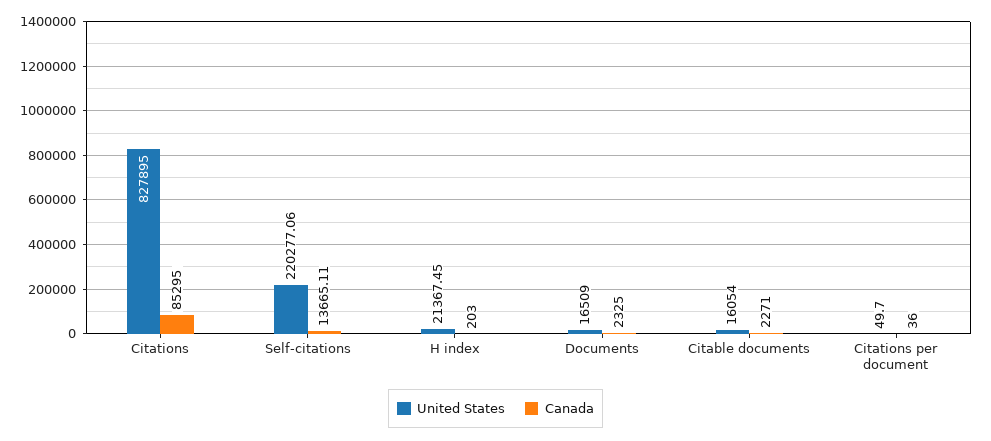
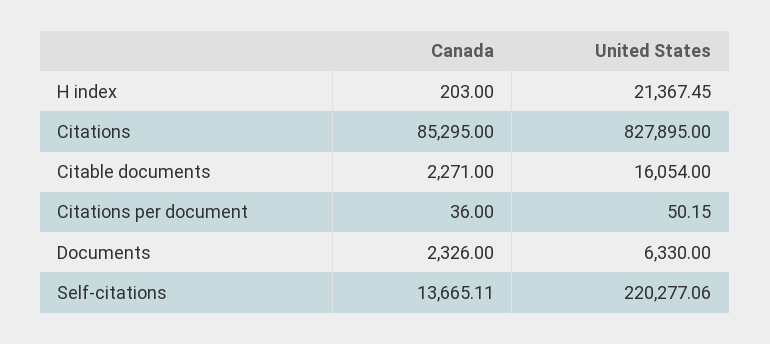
  {
    "United States": {
      "Citations": 827895,
      "Self-citations": 220277.06,
      "H index": 21367.45,
-     "Documents": 16509,
+     "Documents": 6330,
      "Citable documents": 16054,
-     "Citations per document": 49.7
+     "Citations per document": 50.15
    },
    "Canada": {
      "Citations": 85295,
      "Self-citations": 13665.11,
      "H index": 203,
-     "Documents": 2325,
+     "Documents": 2326,
      "Citable documents": 2271,
      "Citations per document": 36
    }
  }

